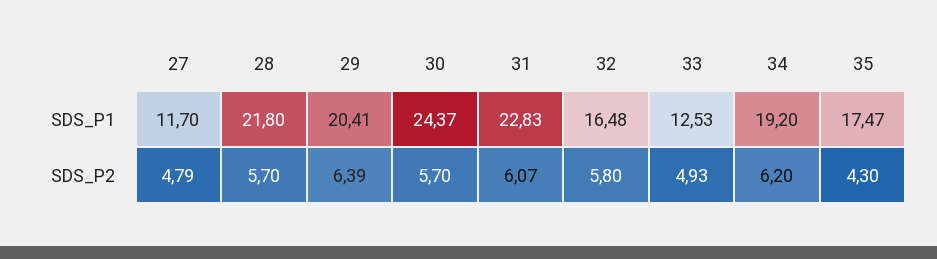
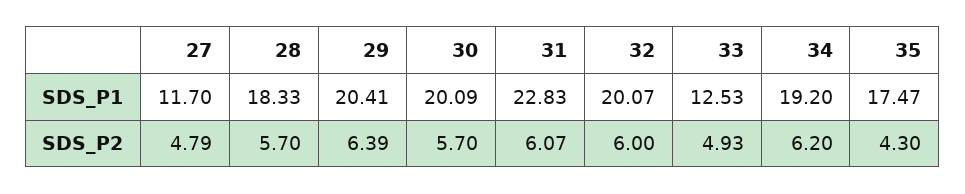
  {
    "27": {
      "SDS_P1": 11.7,
      "SDS_P2": 4.79
    },
    "28": {
-     "SDS_P1": 21.8,
+     "SDS_P1": 18.33,
      "SDS_P2": 5.7
    },
    "29": {
      "SDS_P1": 20.41,
      "SDS_P2": 6.39
    },
    "30": {
-     "SDS_P1": 24.37,
+     "SDS_P1": 20.09,
      "SDS_P2": 5.7
    },
    "31": {
      "SDS_P1": 22.83,
      "SDS_P2": 6.07
    },
    "32": {
-     "SDS_P1": 16.48,
+     "SDS_P1": 20.07,
-     "SDS_P2": 5.8
+     "SDS_P2": 6
    },
    "33": {
      "SDS_P1": 12.53,
      "SDS_P2": 4.93
    },
    "34": {
      "SDS_P1": 19.2,
      "SDS_P2": 6.2
    },
    "35": {
      "SDS_P1": 17.47,
      "SDS_P2": 4.3
    }
  }

